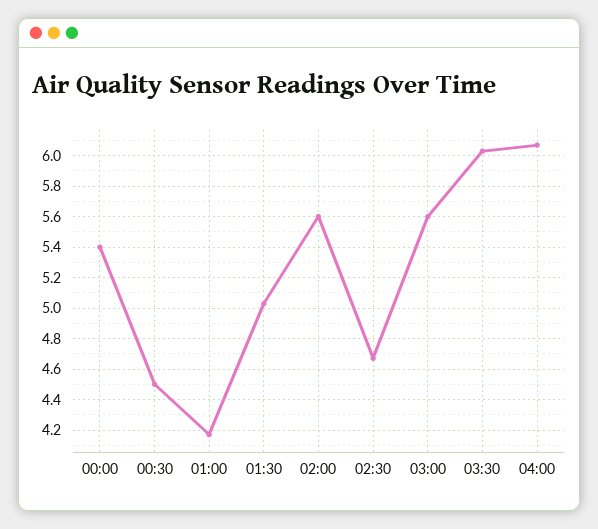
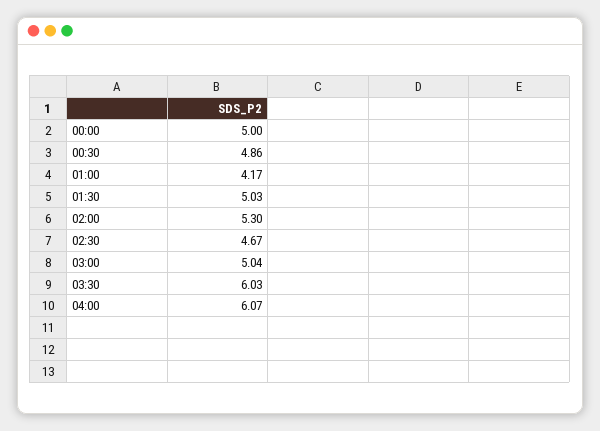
  {
-   "00:00": 5.4,
+   "00:00": 5,
-   "00:30": 4.5,
+   "00:30": 4.86,
    "01:00": 4.17,
    "01:30": 5.03,
-   "02:00": 5.6,
+   "02:00": 5.3,
    "02:30": 4.67,
-   "03:00": 5.6,
+   "03:00": 5.04,
    "03:30": 6.03,
    "04:00": 6.07
  }

